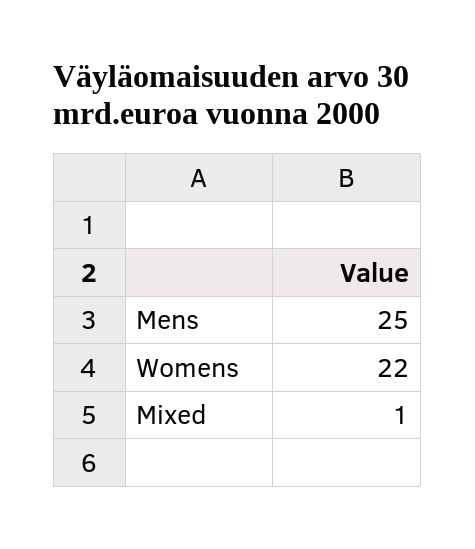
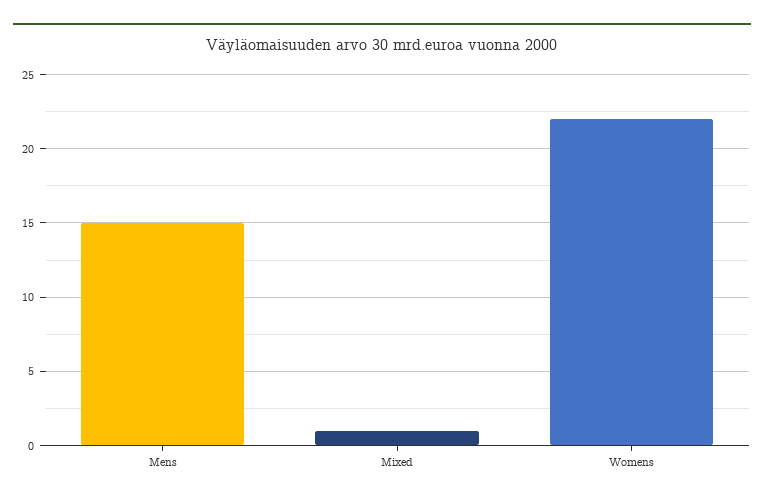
  {
-   "Mens": 25,
+   "Mens": 15,
    "Womens": 22,
    "Mixed": 1
  }

